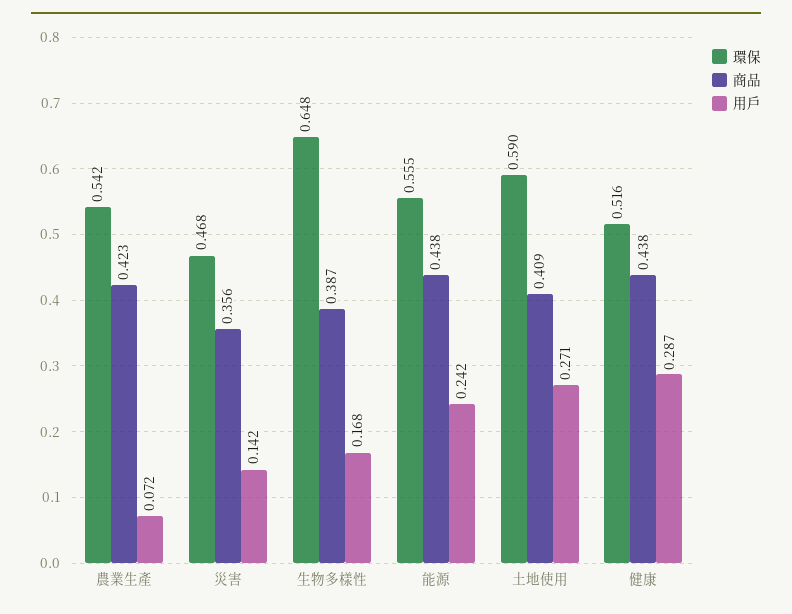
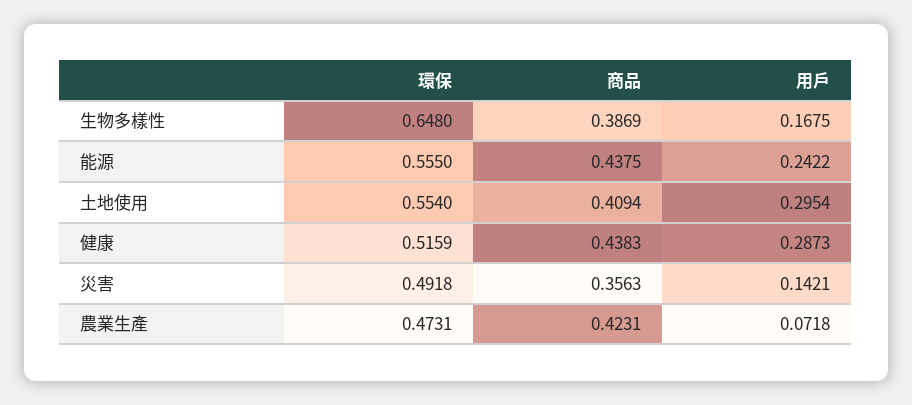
  {
    "環保": {
-     "農業生產": 0.542,
+     "農業生產": 0.4731,
-     "災害": 0.468,
+     "災害": 0.4918,
      "生物多樣性": 0.648,
      "能源": 0.555,
-     "土地使用": 0.59,
+     "土地使用": 0.554,
      "健康": 0.5159
    },
    "商品": {
      "農業生產": 0.4231,
      "災害": 0.3563,
      "生物多樣性": 0.3869,
      "能源": 0.4375,
      "土地使用": 0.4094,
      "健康": 0.4383
    },
    "用戶": {
      "農業生產": 0.0718,
      "災害": 0.1421,
      "生物多樣性": 0.1675,
      "能源": 0.2422,
-     "土地使用": 0.271,
+     "土地使用": 0.2954,
      "健康": 0.2873
    }
  }

